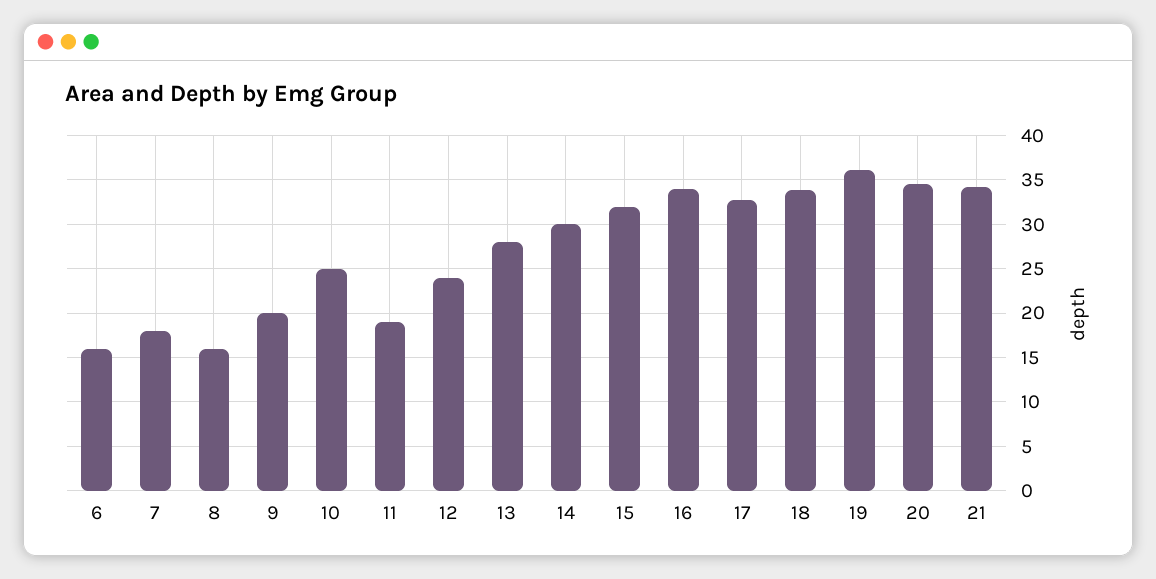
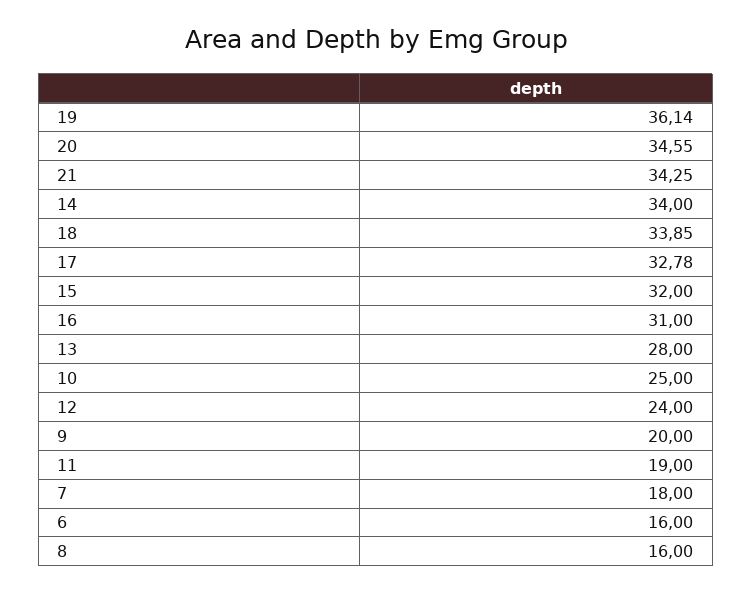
  {
    "6": 16,
    "7": 18,
    "8": 16,
    "9": 20,
    "10": 25,
    "11": 19,
    "12": 24,
    "13": 28,
-   "14": 30,
+   "14": 34,
    "15": 32,
-   "16": 34,
+   "16": 31,
    "17": 32.78,
    "18": 33.85,
    "19": 36.14,
    "20": 34.55,
    "21": 34.25
  }

